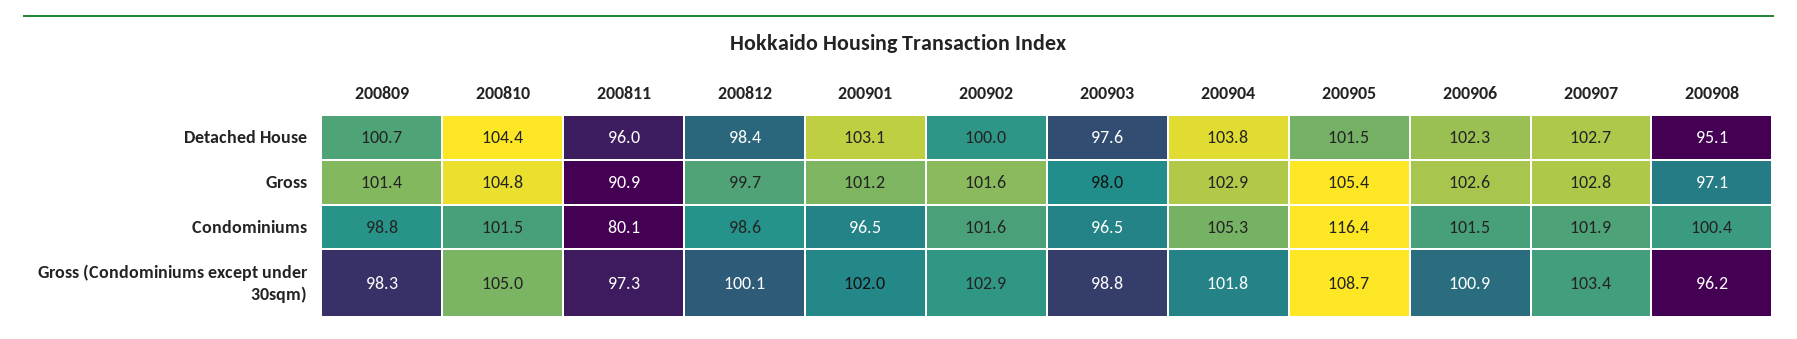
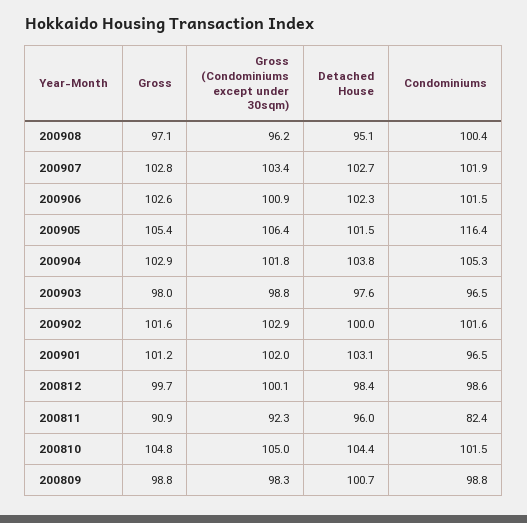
  {
    "200809": {
      "Detached House": 100.7,
-     "Gross": 101.4,
+     "Gross": 98.8,
      "Condominiums": 98.8,
      "Gross (Condominiums except under 30sqm)": 98.3
    },
    "200810": {
      "Detached House": 104.4,
      "Gross": 104.8,
      "Condominiums": 101.5,
      "Gross (Condominiums except under 30sqm)": 105
    },
    "200811": {
      "Detached House": 96,
      "Gross": 90.9,
-     "Condominiums": 80.1,
+     "Condominiums": 82.4,
-     "Gross (Condominiums except under 30sqm)": 97.3
+     "Gross (Condominiums except under 30sqm)": 92.3
    },
    "200812": {
      "Detached House": 98.4,
      "Gross": 99.7,
      "Condominiums": 98.6,
      "Gross (Condominiums except under 30sqm)": 100.1
    },
    "200901": {
      "Detached House": 103.1,
      "Gross": 101.2,
      "Condominiums": 96.5,
      "Gross (Condominiums except under 30sqm)": 102
    },
    "200902": {
      "Detached House": 100,
      "Gross": 101.6,
      "Condominiums": 101.6,
      "Gross (Condominiums except under 30sqm)": 102.9
    },
    "200903": {
      "Detached House": 97.6,
      "Gross": 98,
      "Condominiums": 96.5,
      "Gross (Condominiums except under 30sqm)": 98.8
    },
    "200904": {
      "Detached House": 103.8,
      "Gross": 102.9,
      "Condominiums": 105.3,
      "Gross (Condominiums except under 30sqm)": 101.8
    },
    "200905": {
      "Detached House": 101.5,
      "Gross": 105.4,
      "Condominiums": 116.4,
-     "Gross (Condominiums except under 30sqm)": 108.7
+     "Gross (Condominiums except under 30sqm)": 106.4
    },
    "200906": {
      "Detached House": 102.3,
      "Gross": 102.6,
      "Condominiums": 101.5,
      "Gross (Condominiums except under 30sqm)": 100.9
    },
    "200907": {
      "Detached House": 102.7,
      "Gross": 102.8,
      "Condominiums": 101.9,
      "Gross (Condominiums except under 30sqm)": 103.4
    },
    "200908": {
      "Detached House": 95.1,
      "Gross": 97.1,
      "Condominiums": 100.4,
      "Gross (Condominiums except under 30sqm)": 96.2
    }
  }

